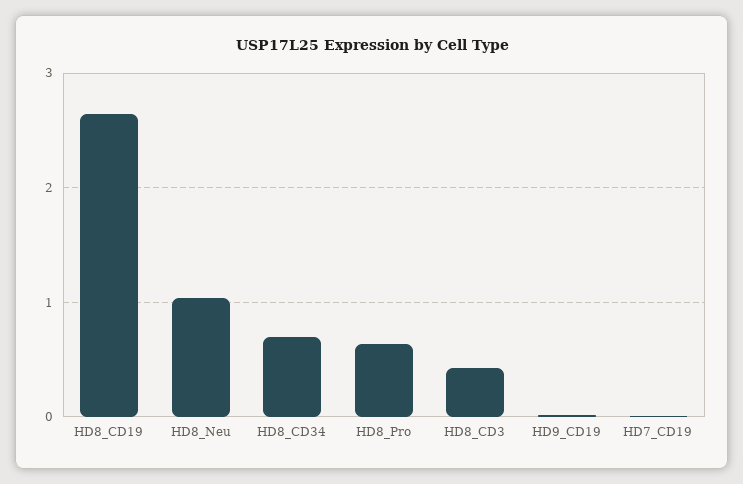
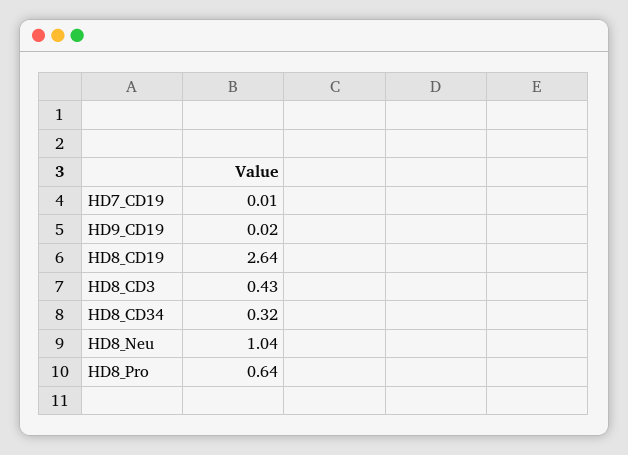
  {
    "HD8_CD19": 2.64,
    "HD8_Neu": 1.04,
-   "HD8_CD34": 0.7,
+   "HD8_CD34": 0.32,
    "HD8_Pro": 0.64,
    "HD8_CD3": 0.43,
    "HD9_CD19": 0.02,
    "HD7_CD19": 0.01
  }

